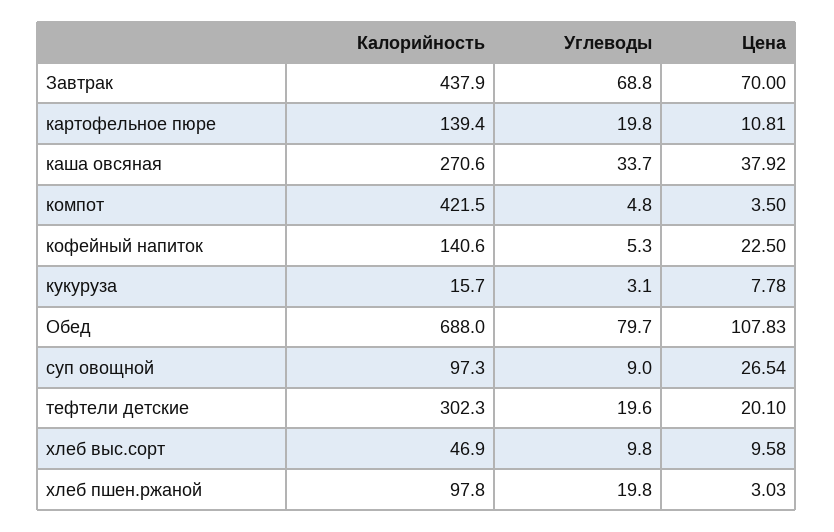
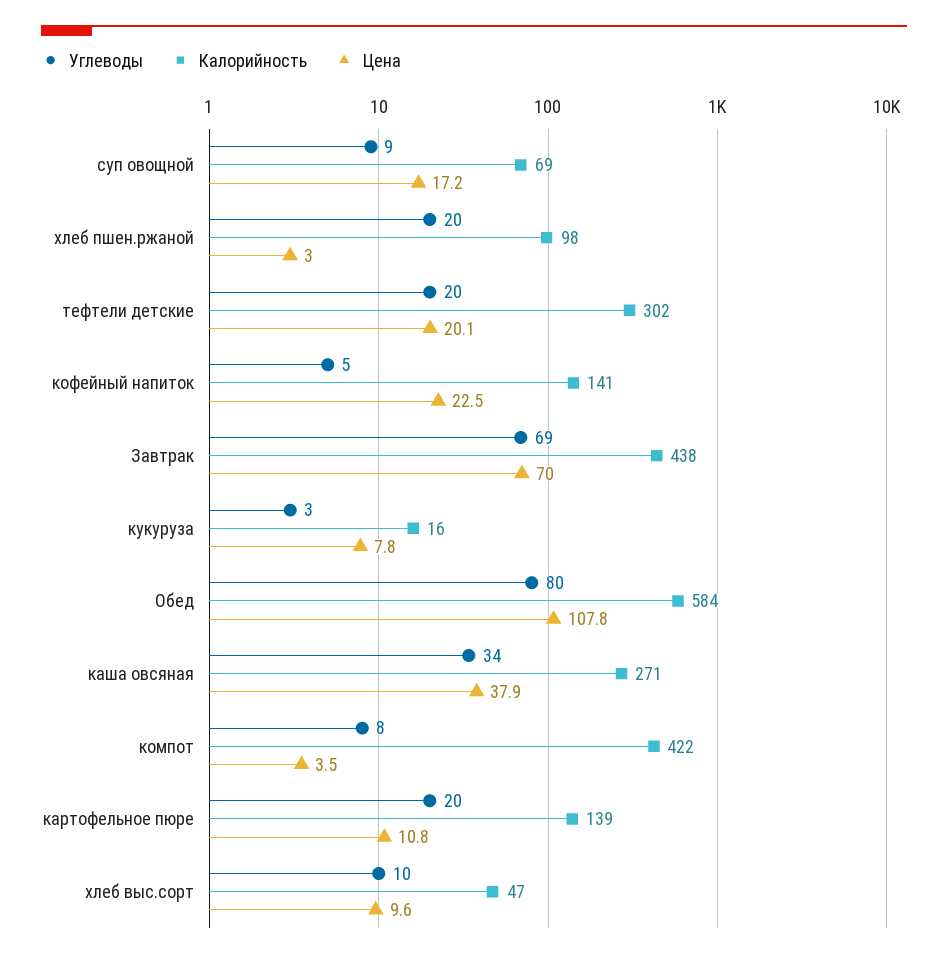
  {
    "Калорийность": {
      "Завтрак": 437.9,
      "картофельное пюре": 139.4,
      "каша овсяная": 270.6,
      "компот": 421.5,
      "кофейный напиток": 140.6,
      "кукуруза": 15.7,
-     "Обед": 688,
+     "Обед": 584,
-     "суп овощной": 97.3,
+     "суп овощной": 69,
      "тефтели детские": 302.3,
      "хлеб выс.сорт": 46.9,
      "хлеб пшен.ржаной": 97.8
    },
    "Углеводы": {
      "Завтрак": 68.8,
      "картофельное пюре": 19.8,
      "каша овсяная": 33.7,
-     "компот": 4.8,
+     "компот": 8,
      "кофейный напиток": 5.3,
      "кукуруза": 3.1,
      "Обед": 79.7,
      "суп овощной": 9,
      "тефтели детские": 19.6,
      "хлеб выс.сорт": 9.8,
      "хлеб пшен.ржаной": 19.8
    },
    "Цена": {
      "Завтрак": 70,
      "картофельное пюре": 10.81,
      "каша овсяная": 37.92,
      "компот": 3.5,
      "кофейный напиток": 22.5,
      "кукуруза": 7.78,
      "Обед": 107.83,
-     "суп овощной": 26.54,
+     "суп овощной": 17.2,
      "тефтели детские": 20.1,
      "хлеб выс.сорт": 9.58,
      "хлеб пшен.ржаной": 3.03
    }
  }

